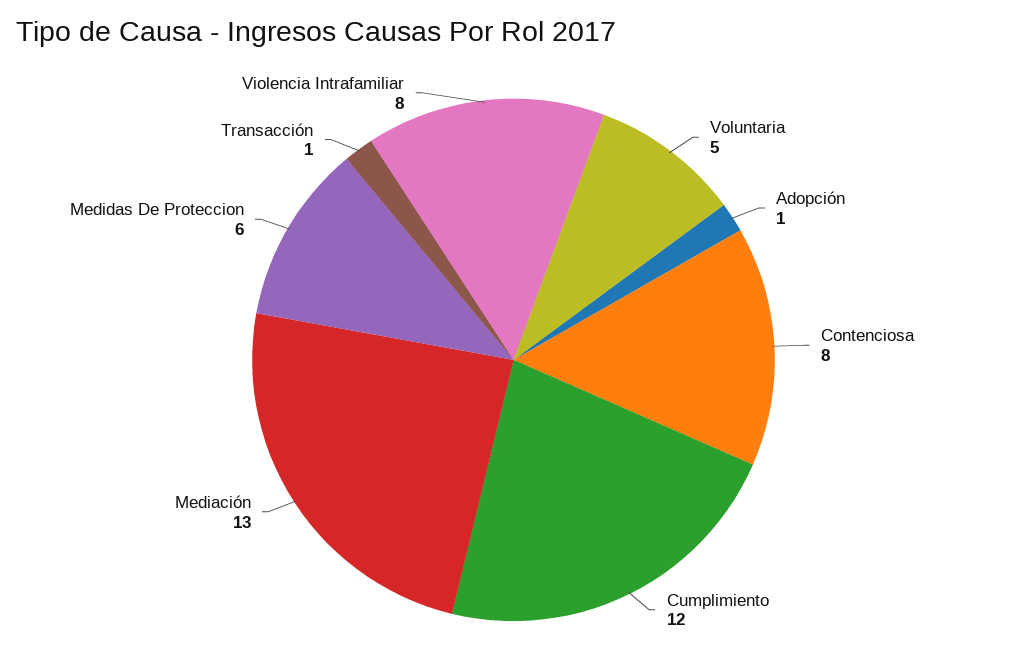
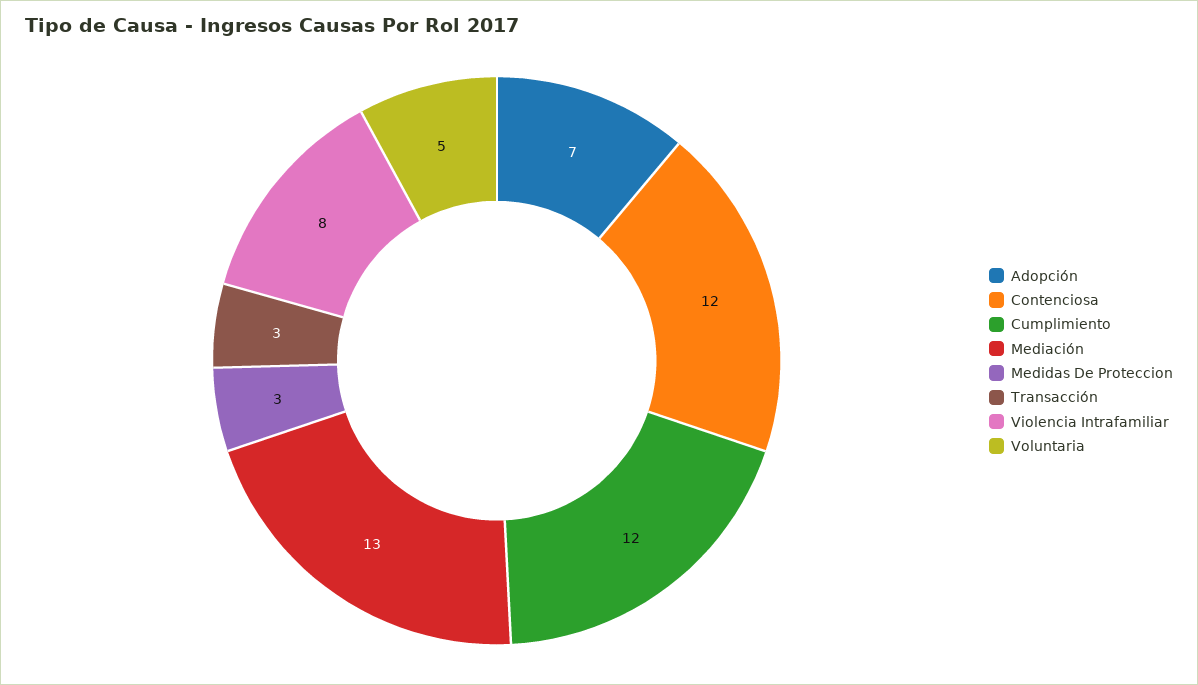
  {
    "Voluntaria": 5,
-   "Adopción": 1,
+   "Adopción": 7,
-   "Contenciosa": 8,
+   "Contenciosa": 12,
    "Cumplimiento": 12,
    "Mediación": 13,
-   "Medidas De Proteccion": 6,
+   "Medidas De Proteccion": 3,
-   "Transacción": 1,
+   "Transacción": 3,
    "Violencia Intrafamiliar": 8
  }

